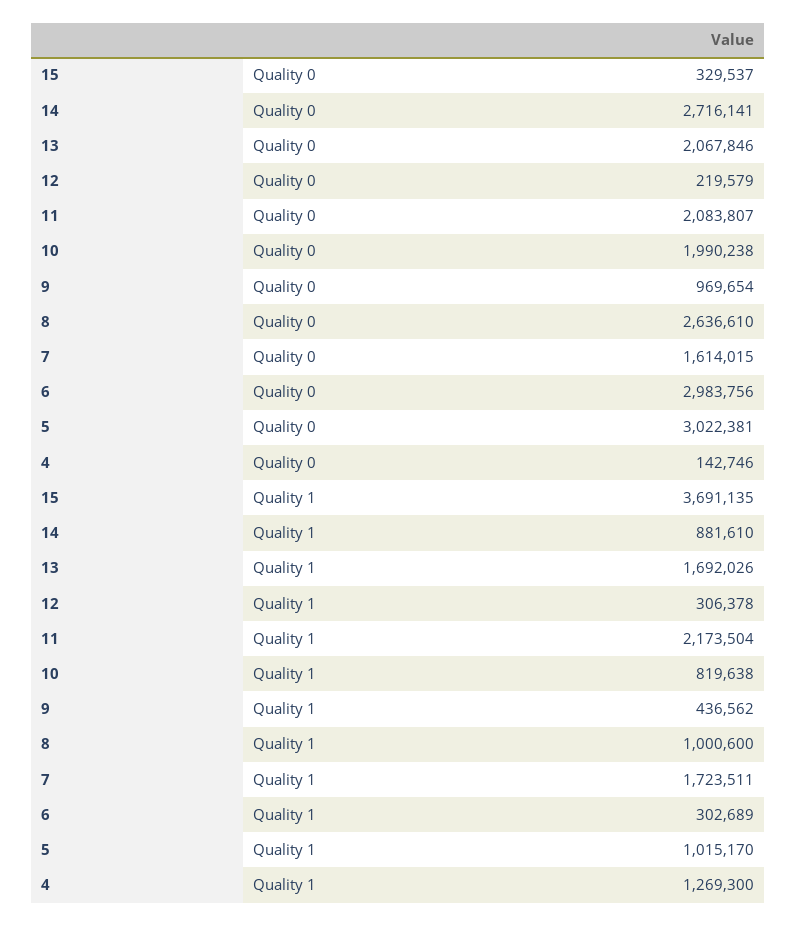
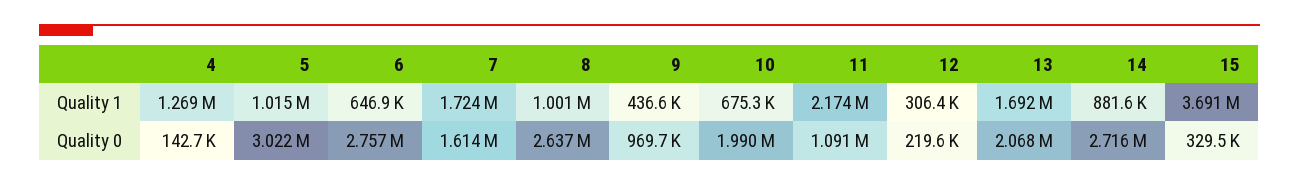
  {
    "15": {
      "Quality 0": 329537,
      "Quality 1": 3691135
    },
    "14": {
      "Quality 0": 2716141,
      "Quality 1": 881610
    },
    "13": {
      "Quality 0": 2067846,
      "Quality 1": 1692026
    },
    "12": {
      "Quality 0": 219579,
      "Quality 1": 306378
    },
    "11": {
-     "Quality 0": 2083807,
+     "Quality 0": 1091000,
      "Quality 1": 2173504
    },
    "10": {
      "Quality 0": 1990238,
-     "Quality 1": 819638
+     "Quality 1": 675300
    },
    "9": {
      "Quality 0": 969654,
      "Quality 1": 436562
    },
    "8": {
      "Quality 0": 2636610,
      "Quality 1": 1000600
    },
    "7": {
      "Quality 0": 1614015,
      "Quality 1": 1723511
    },
    "6": {
-     "Quality 0": 2983756,
+     "Quality 0": 2757000,
-     "Quality 1": 302689
+     "Quality 1": 646900
    },
    "5": {
      "Quality 0": 3022381,
      "Quality 1": 1015170
    },
    "4": {
      "Quality 0": 142746,
      "Quality 1": 1269300
    }
  }

